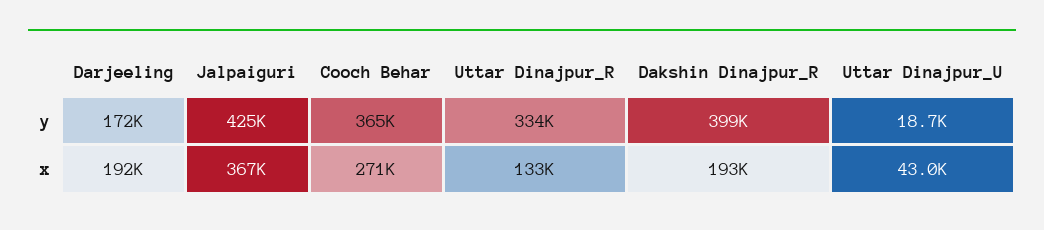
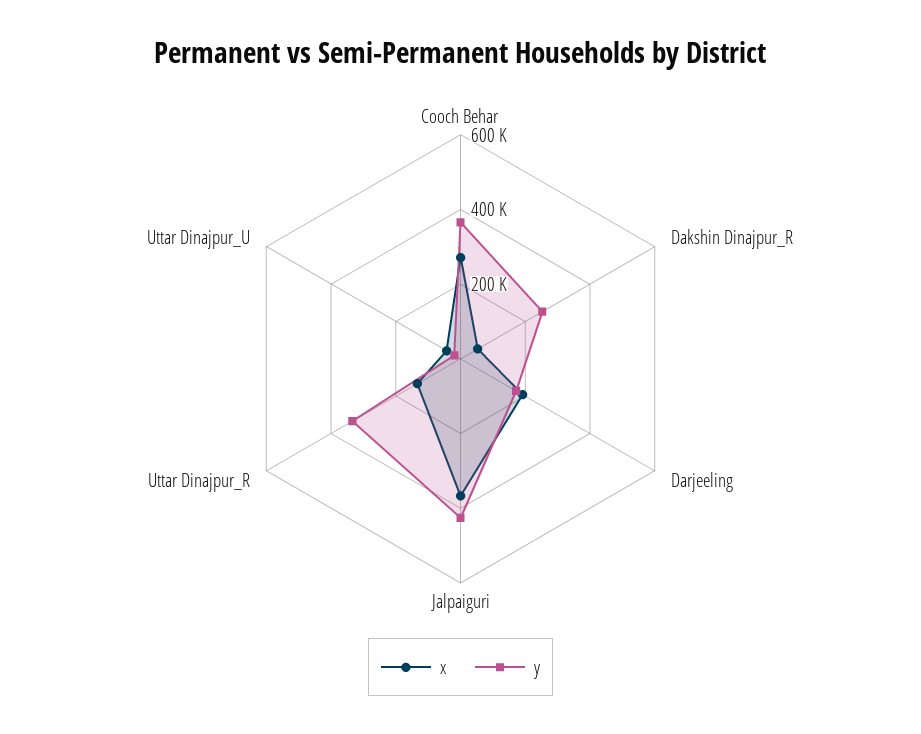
  {
    "y": {
      "Darjeeling": 172000,
      "Jalpaiguri": 425000,
      "Cooch Behar": 365000,
      "Uttar Dinajpur_R": 334000,
-     "Dakshin Dinajpur_R": 399000,
+     "Dakshin Dinajpur_R": 250000,
      "Uttar Dinajpur_U": 18700
    },
    "x": {
      "Darjeeling": 192000,
      "Jalpaiguri": 367000,
      "Cooch Behar": 271000,
      "Uttar Dinajpur_R": 133000,
-     "Dakshin Dinajpur_R": 193000,
+     "Dakshin Dinajpur_R": 50000,
      "Uttar Dinajpur_U": 43000
    }
  }

